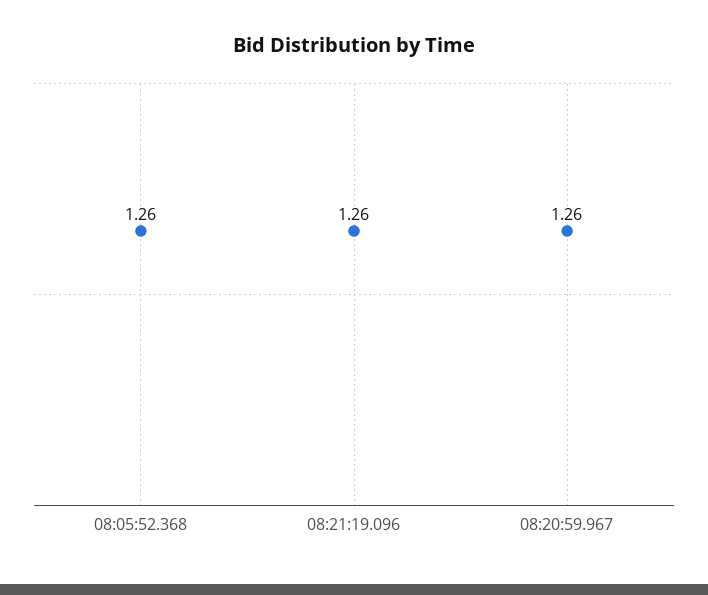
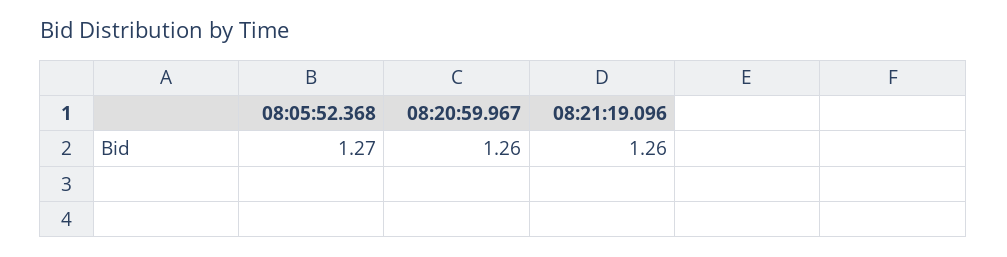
  {
-   "08:05:52.368": 1.26,
+   "08:05:52.368": 1.27,
    "08:21:19.096": 1.26,
    "08:20:59.967": 1.26
  }

